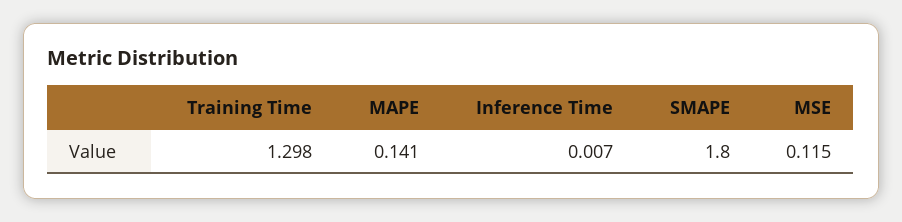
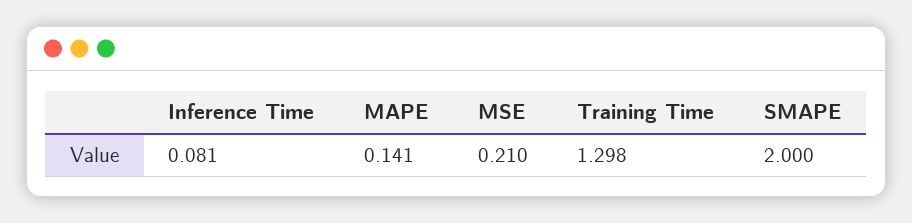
  {
    "Training Time": 1.298,
    "MAPE": 0.141,
-   "Inference Time": 0.007,
+   "Inference Time": 0.081,
-   "SMAPE": 1.8,
+   "SMAPE": 2,
-   "MSE": 0.115
+   "MSE": 0.21
  }

